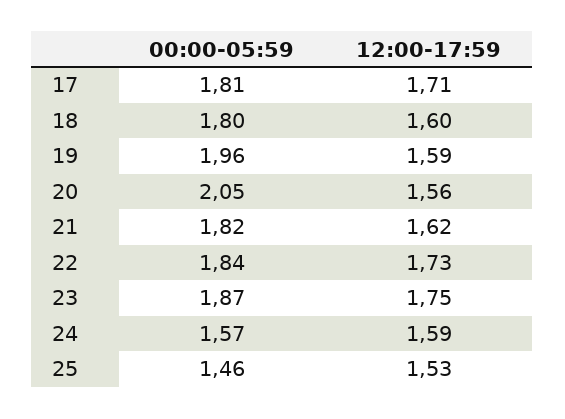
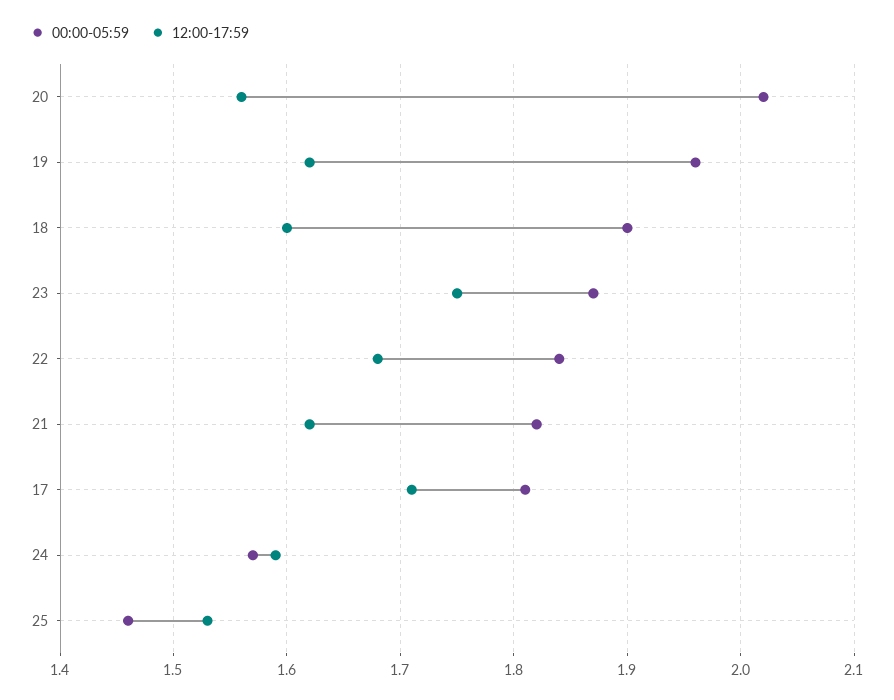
  {
    "00:00-05:59": {
      "17": 1.81,
-     "18": 1.8,
+     "18": 1.9,
      "19": 1.96,
-     "20": 2.05,
+     "20": 2.02,
      "21": 1.82,
      "22": 1.84,
      "23": 1.87,
      "24": 1.57,
      "25": 1.46
    },
    "12:00-17:59": {
      "17": 1.71,
      "18": 1.6,
-     "19": 1.59,
+     "19": 1.62,
      "20": 1.56,
      "21": 1.62,
-     "22": 1.73,
+     "22": 1.68,
      "23": 1.75,
      "24": 1.59,
      "25": 1.53
    }
  }

